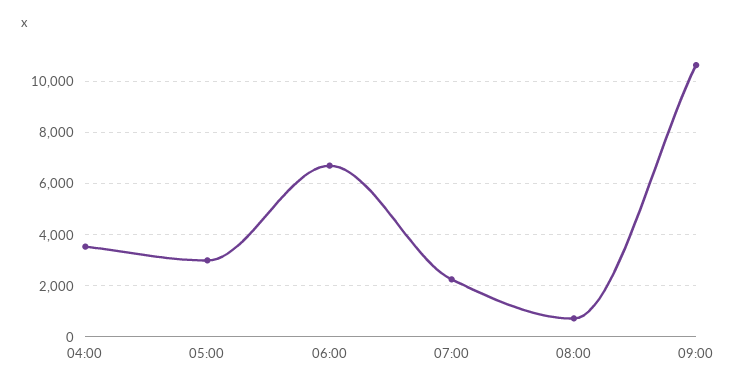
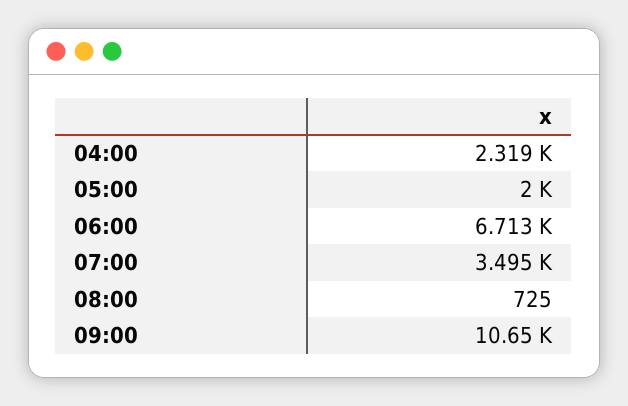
  {
-   "04:00": 3500,
+   "04:00": 2319,
-   "05:00": 3000,
+   "05:00": 2000,
    "06:00": 6713,
-   "07:00": 2250,
+   "07:00": 3495,
    "08:00": 725,
    "09:00": 10650
  }

